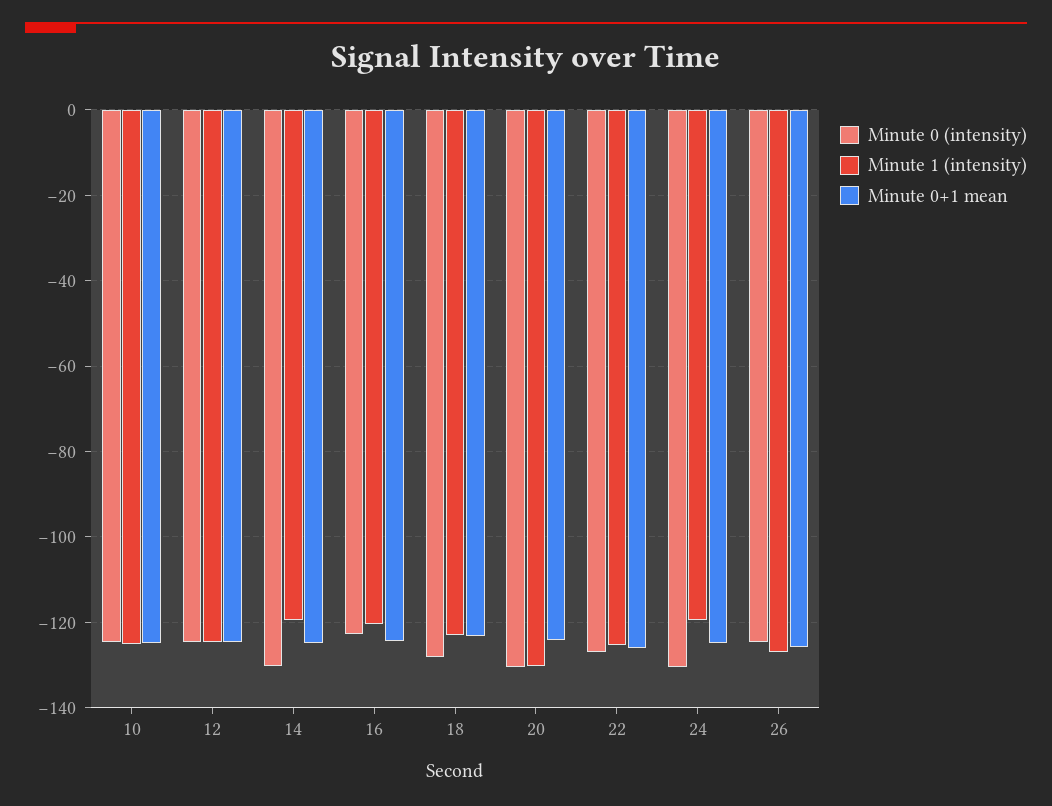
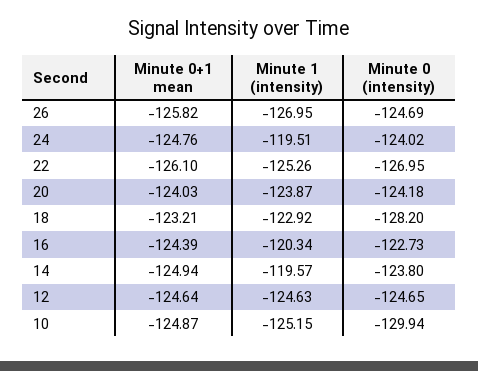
  {
    "Minute 0 (intensity)": {
-     "10": -124,
+     "10": -129.94,
      "12": -124.65,
-     "14": -130,
+     "14": -123.8,
      "16": -122.73,
      "18": -128.2,
-     "20": -130,
+     "20": -124.18,
      "22": -126.95,
-     "24": -130,
+     "24": -124.02,
      "26": -124.69
    },
    "Minute 1 (intensity)": {
      "10": -125.15,
      "12": -124.63,
      "14": -119.57,
      "16": -120.34,
      "18": -122.92,
-     "20": -130,
+     "20": -123.87,
      "22": -125.26,
      "24": -119.51,
      "26": -126.95
    },
    "Minute 0+1 mean": {
      "10": -124.87,
      "12": -124.64,
      "14": -124.94,
      "16": -124.39,
      "18": -123.21,
      "20": -124.03,
      "22": -126.1,
      "24": -124.76,
      "26": -125.82
    }
  }

